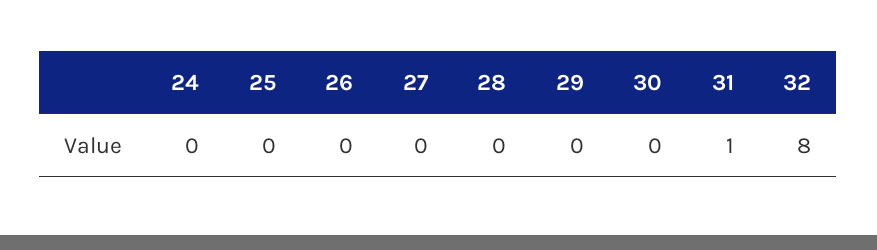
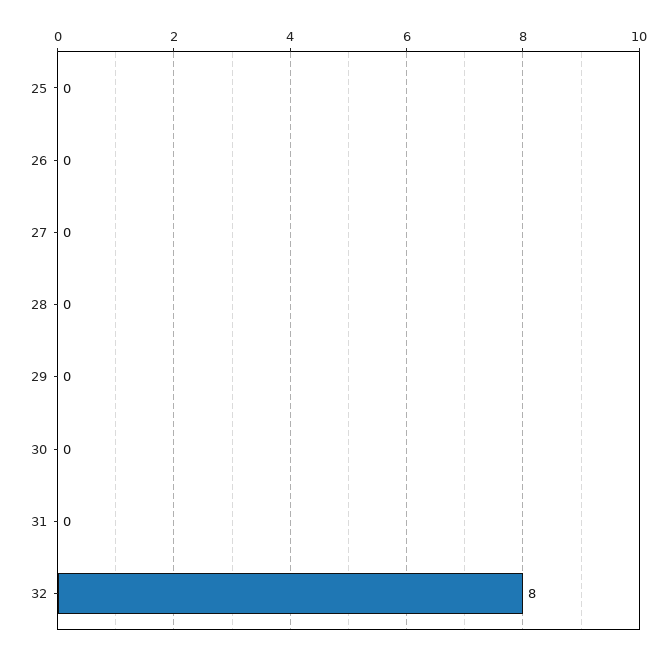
  {
-   "24": 0,
    "25": 0,
    "26": 0,
    "27": 0,
    "28": 0,
    "29": 0,
    "30": 0,
-   "31": 1,
+   "31": 0,
    "32": 8
  }

